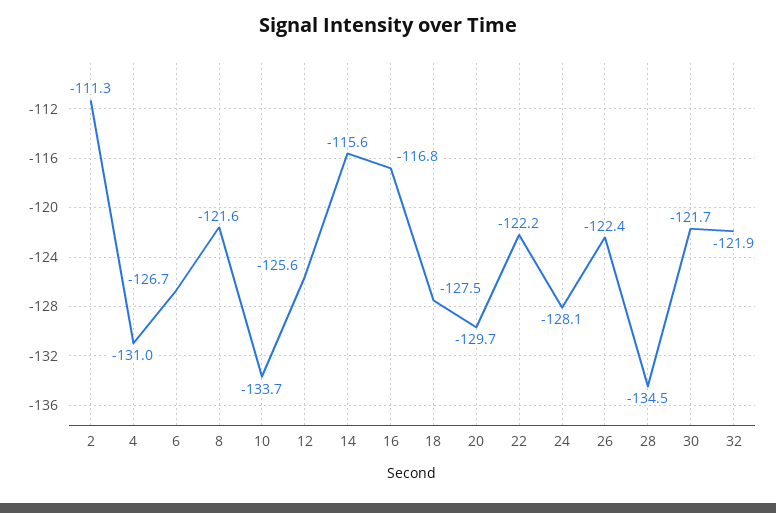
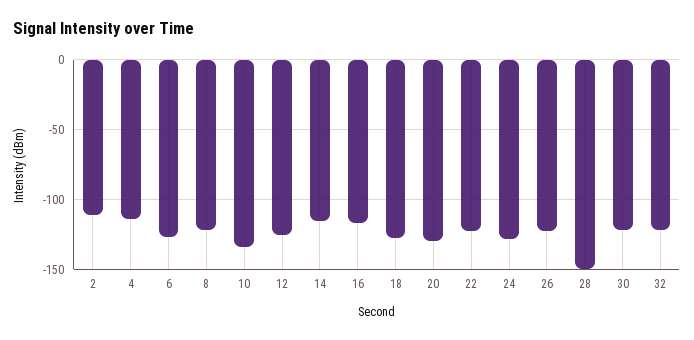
  {
    "2": -111.3,
-   "4": -131,
+   "4": -115,
    "6": -126.7,
    "8": -121.6,
    "10": -133.7,
    "12": -125.6,
    "14": -115.6,
    "16": -116.8,
    "18": -127.5,
    "20": -129.7,
    "22": -122.2,
    "24": -128.1,
    "26": -122.4,
-   "28": -134.5,
+   "28": -150,
    "30": -121.7,
    "32": -121.9
  }

